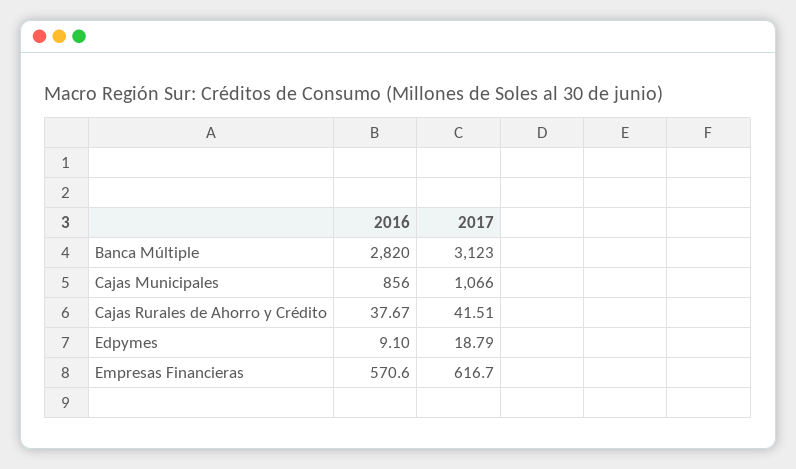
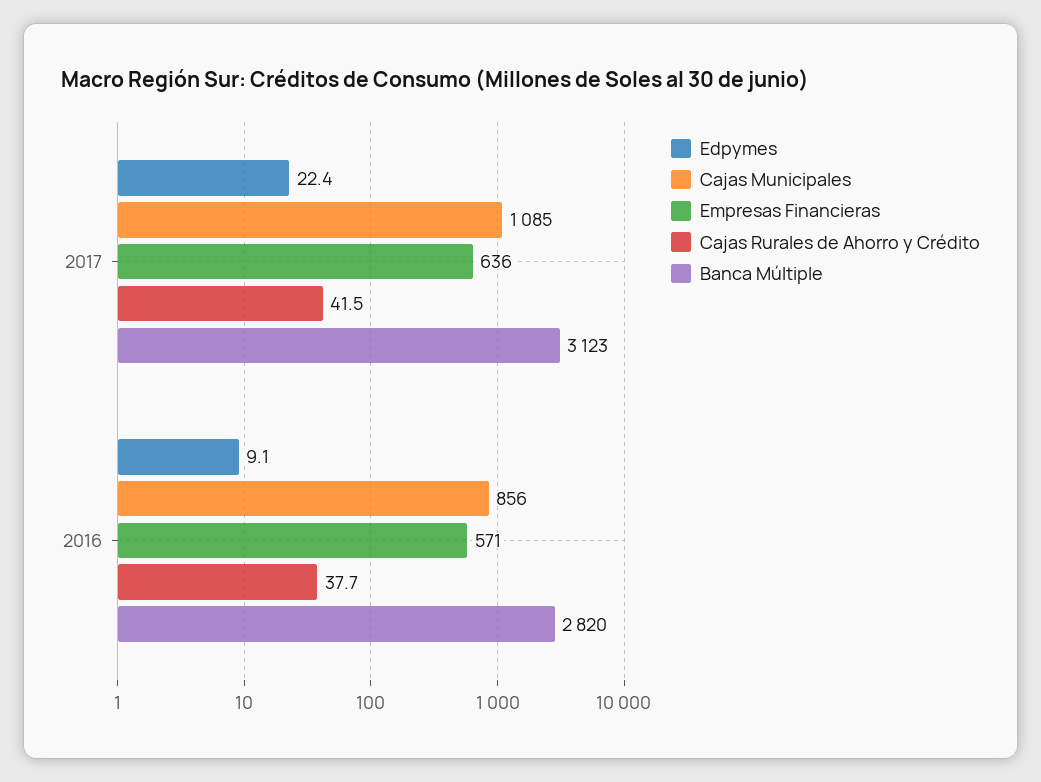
  {
    "Banca Múltiple": {
      "2016": 2820,
      "2017": 3123
    },
    "Cajas Municipales": {
      "2016": 856,
-     "2017": 1066
+     "2017": 1085
    },
    "Cajas Rurales de Ahorro y Crédito": {
      "2016": 37.67,
      "2017": 41.51
    },
    "Edpymes": {
      "2016": 9.1,
-     "2017": 18.79
+     "2017": 22.4
    },
    "Empresas Financieras": {
      "2016": 570.6,
-     "2017": 616.7
+     "2017": 636
    }
  }

